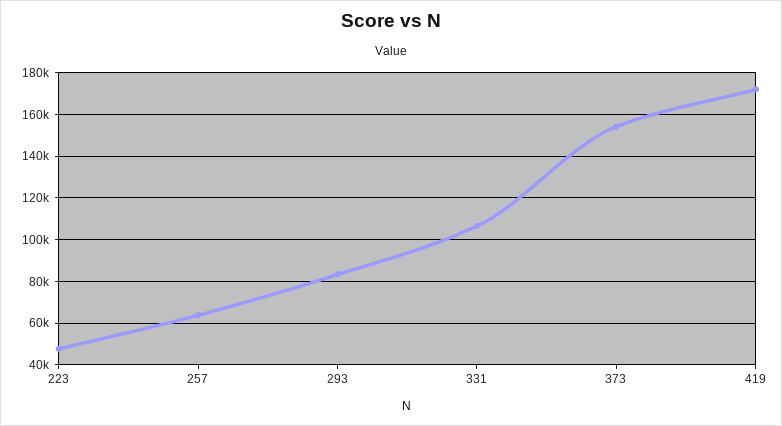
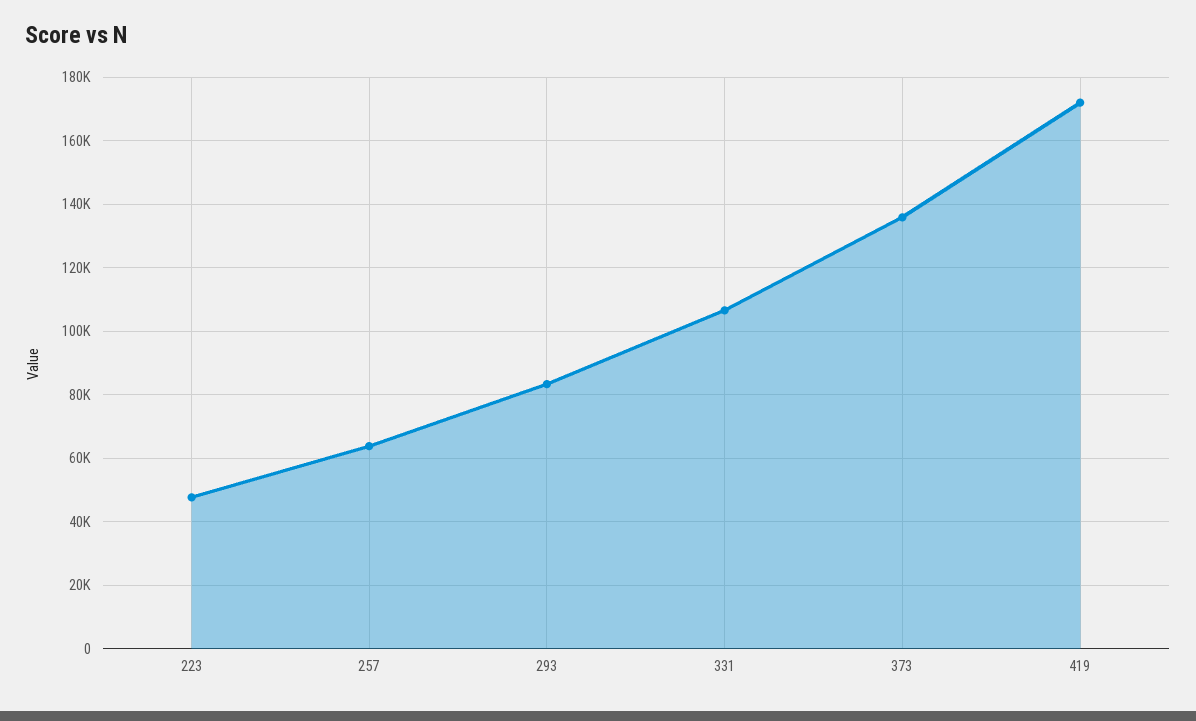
  {
    "223": 48000,
    "257": 64000,
    "293": 84000,
    "331": 106000,
-   "373": 155000,
+   "373": 136000,
    "419": 172000
  }

